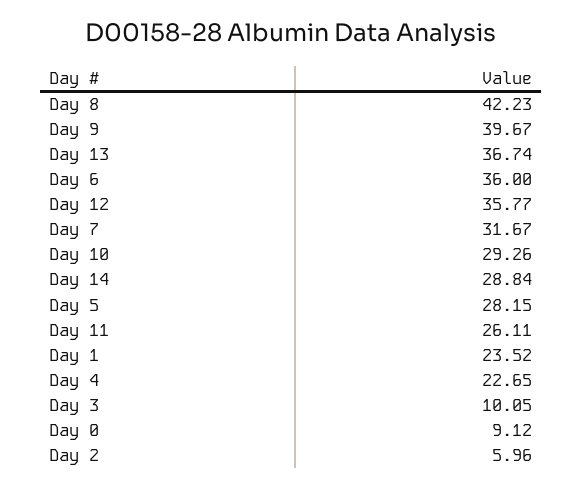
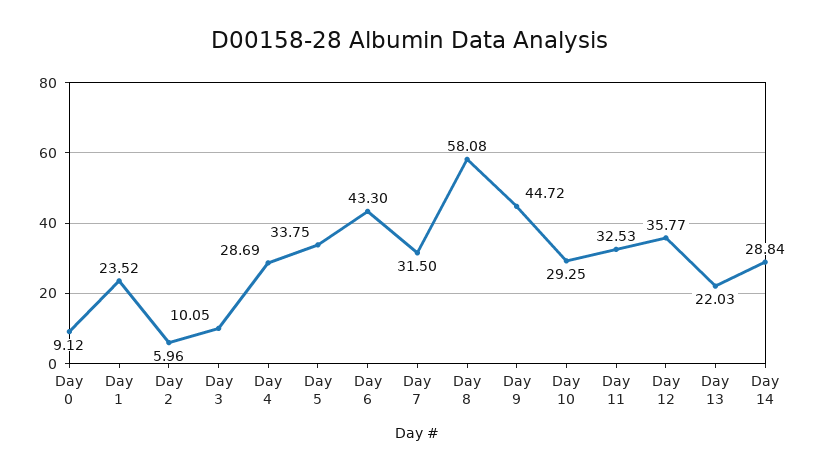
  {
-   "Day 8": 42.23,
+   "Day 8": 58.08,
-   "Day 9": 39.67,
+   "Day 9": 44.72,
-   "Day 13": 36.74,
+   "Day 13": 22.03,
-   "Day 6": 36,
+   "Day 6": 43.3,
    "Day 12": 35.77,
-   "Day 7": 31.67,
+   "Day 7": 31.5,
-   "Day 10": 29.26,
+   "Day 10": 29.25,
    "Day 14": 28.84,
-   "Day 5": 28.15,
+   "Day 5": 33.75,
-   "Day 11": 26.11,
+   "Day 11": 32.53,
    "Day 1": 23.52,
-   "Day 4": 22.65,
+   "Day 4": 28.69,
    "Day 3": 10.05,
    "Day 0": 9.12,
    "Day 2": 5.96
  }

